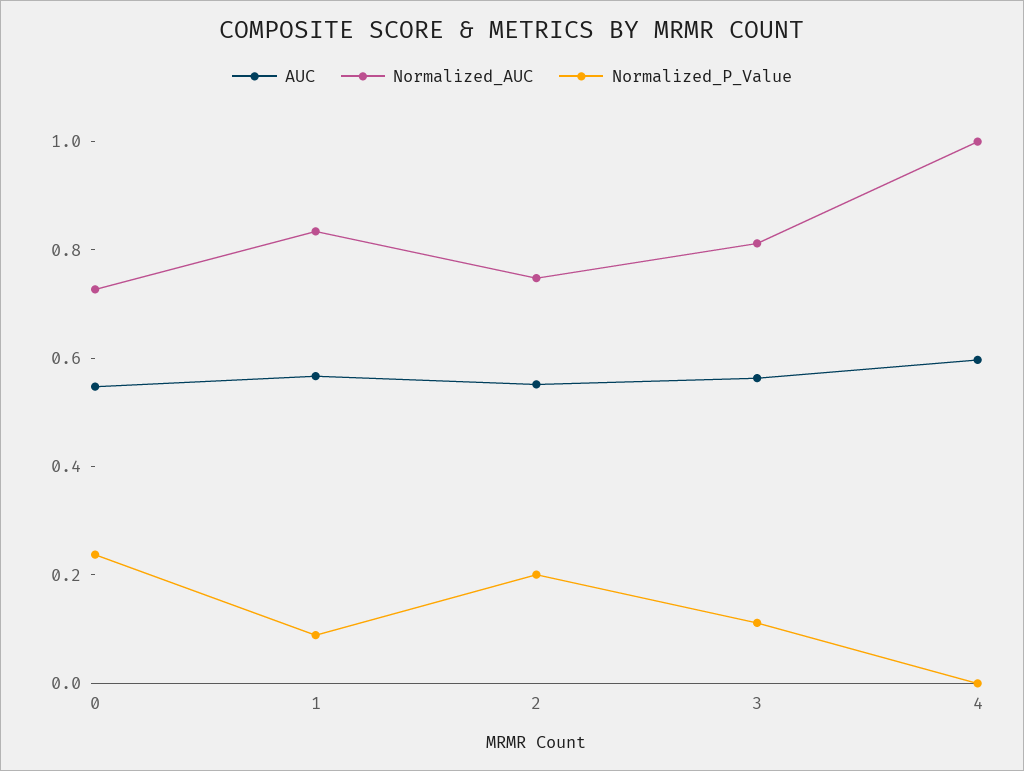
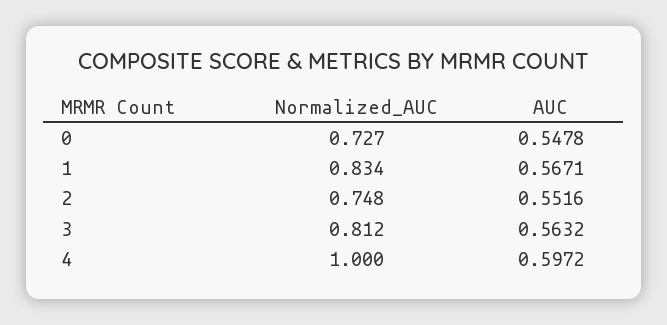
  {
    "AUC": {
      "0": 0.5478,
      "1": 0.5671,
      "2": 0.5516,
      "3": 0.5632,
      "4": 0.5972
    },
    "Normalized_AUC": {
      "0": 0.727,
      "1": 0.834,
      "2": 0.748,
      "3": 0.812,
      "4": 1
-   },
+   }
-   "Normalized_P_Value": {
-     "0": 0.25,
-     "1": 0.1,
-     "2": 0.2,
-     "3": 0.1,
-     "4": 0
-   }
  }

